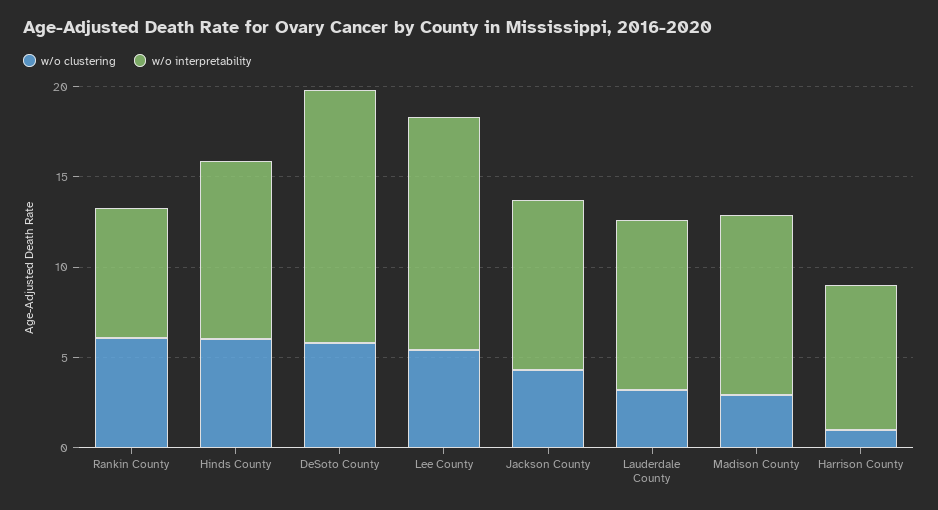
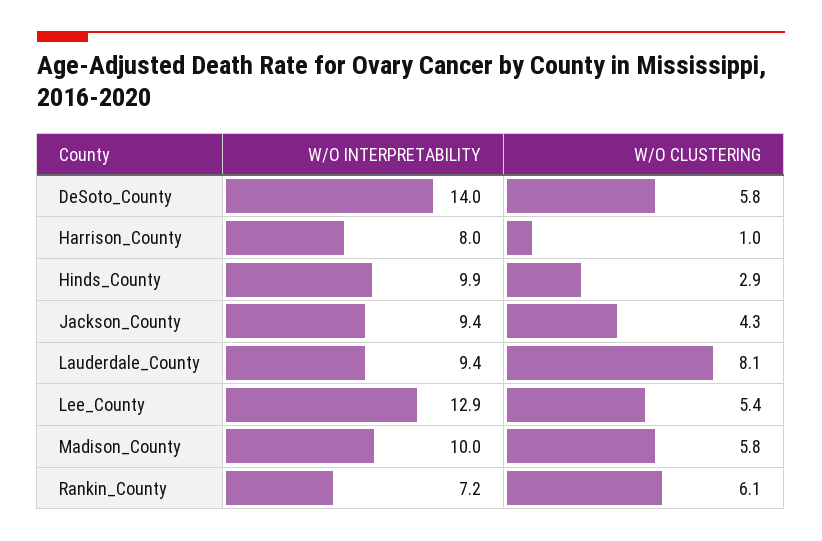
  {
    "w/o clustering": {
      "Rankin County": 6.1,
-     "Hinds County": 6,
+     "Hinds County": 2.9,
      "DeSoto County": 5.8,
      "Lee County": 5.4,
      "Jackson County": 4.3,
-     "Lauderdale County": 3,
+     "Lauderdale County": 8.1,
-     "Madison County": 3,
+     "Madison County": 5.8,
      "Harrison County": 1
    },
    "w/o interpretability": {
      "Rankin County": 7.2,
      "Hinds County": 9.9,
      "DeSoto County": 14,
      "Lee County": 12.9,
      "Jackson County": 9.4,
      "Lauderdale County": 9.4,
      "Madison County": 10,
      "Harrison County": 8
    }
  }

